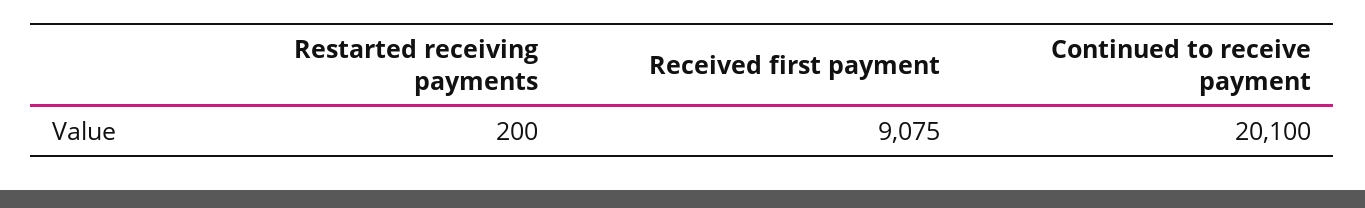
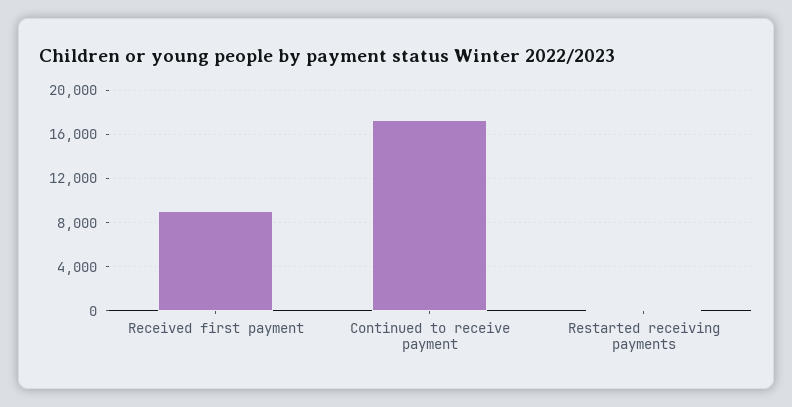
  {
    "Restarted receiving payments": 200,
    "Received first payment": 9075,
-   "Continued to receive payment": 20100
+   "Continued to receive payment": 17000
  }

